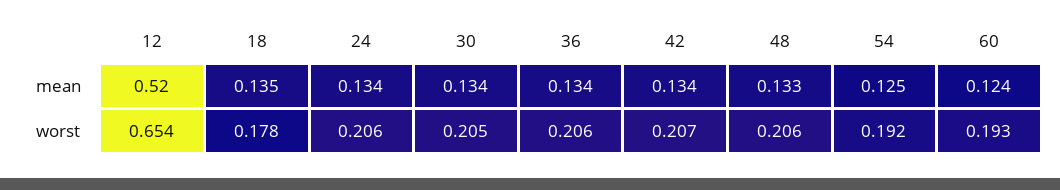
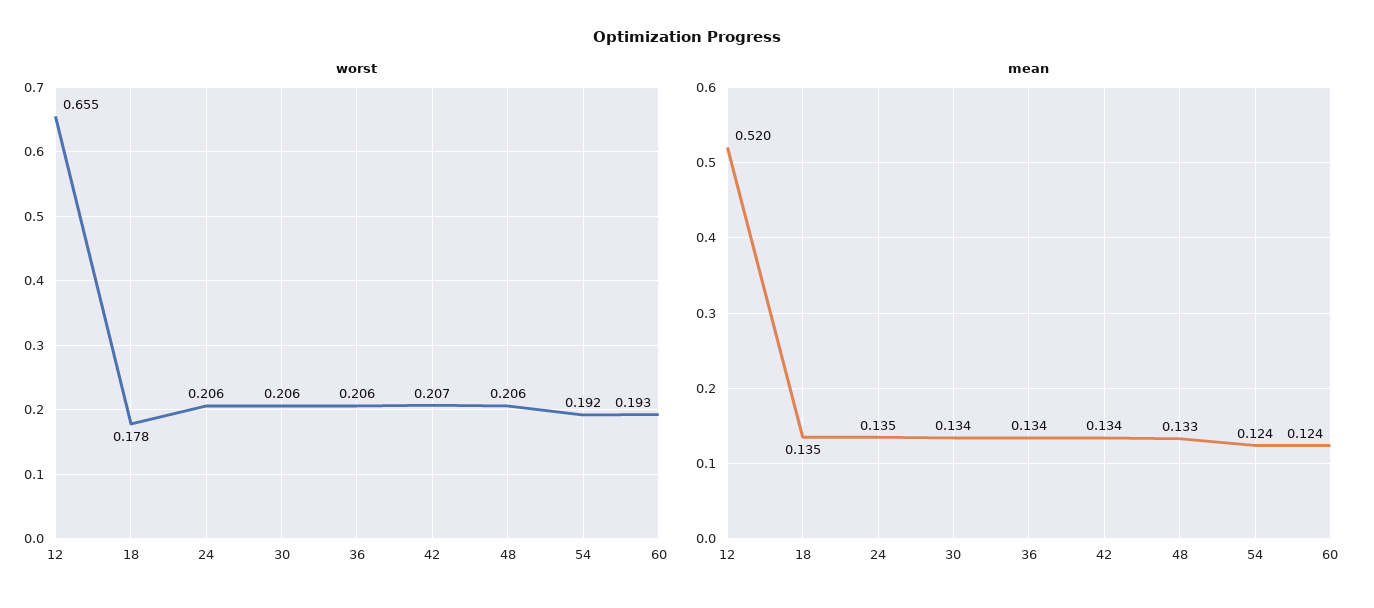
  {
    "mean": {
      "12": 0.52,
      "18": 0.135,
-     "24": 0.134,
+     "24": 0.135,
      "30": 0.134,
      "36": 0.134,
      "42": 0.134,
      "48": 0.133,
-     "54": 0.125,
+     "54": 0.124,
      "60": 0.124
    },
    "worst": {
-     "12": 0.654,
+     "12": 0.655,
      "18": 0.178,
      "24": 0.206,
-     "30": 0.205,
+     "30": 0.206,
      "36": 0.206,
      "42": 0.207,
      "48": 0.206,
      "54": 0.192,
      "60": 0.193
    }
  }

